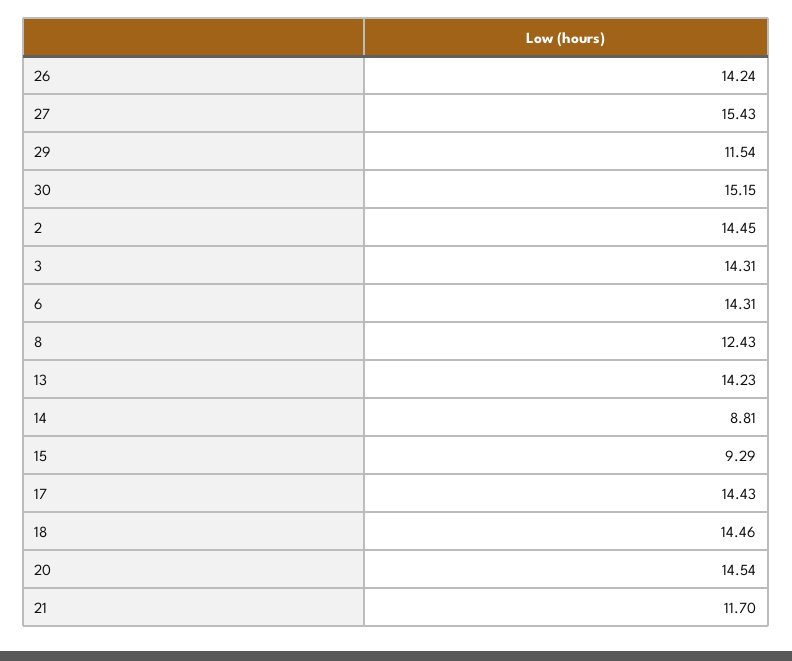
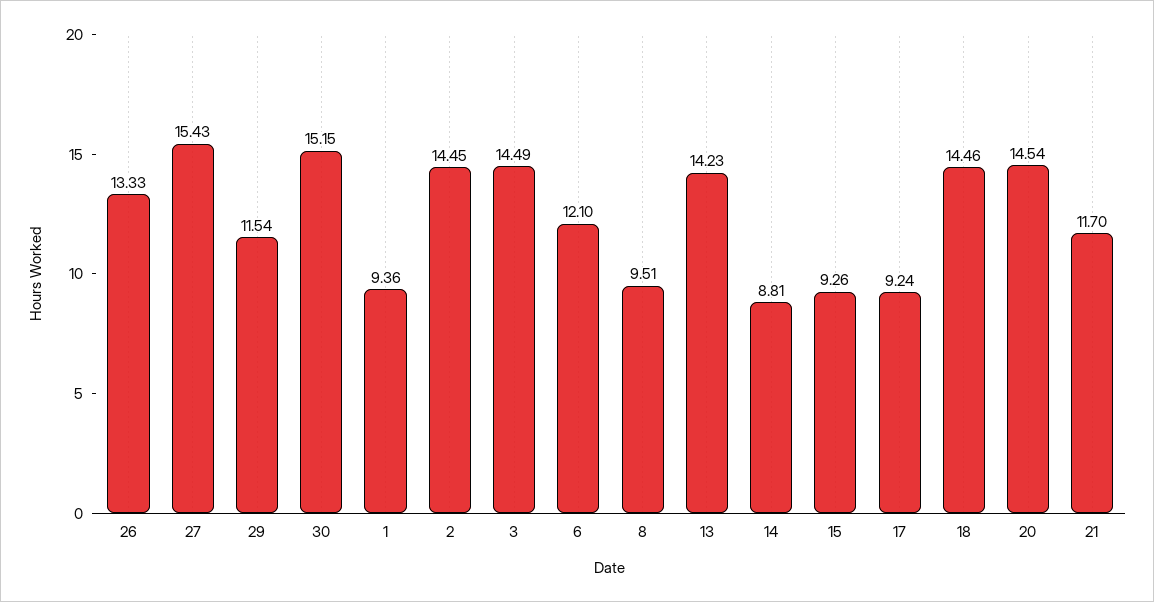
  {
-   "26": 14.24,
+   "26": 13.33,
    "27": 15.43,
    "29": 11.54,
    "30": 15.15,
    "2": 14.45,
-   "3": 14.31,
+   "3": 14.49,
-   "6": 14.31,
+   "6": 12.1,
-   "8": 12.43,
+   "8": 9.51,
    "13": 14.23,
    "14": 8.81,
-   "15": 9.29,
+   "15": 9.26,
-   "17": 14.43,
+   "17": 9.24,
    "18": 14.46,
    "20": 14.54,
-   "21": 11.7
+   "21": 11.7,
+   "1": 9.36
  }

